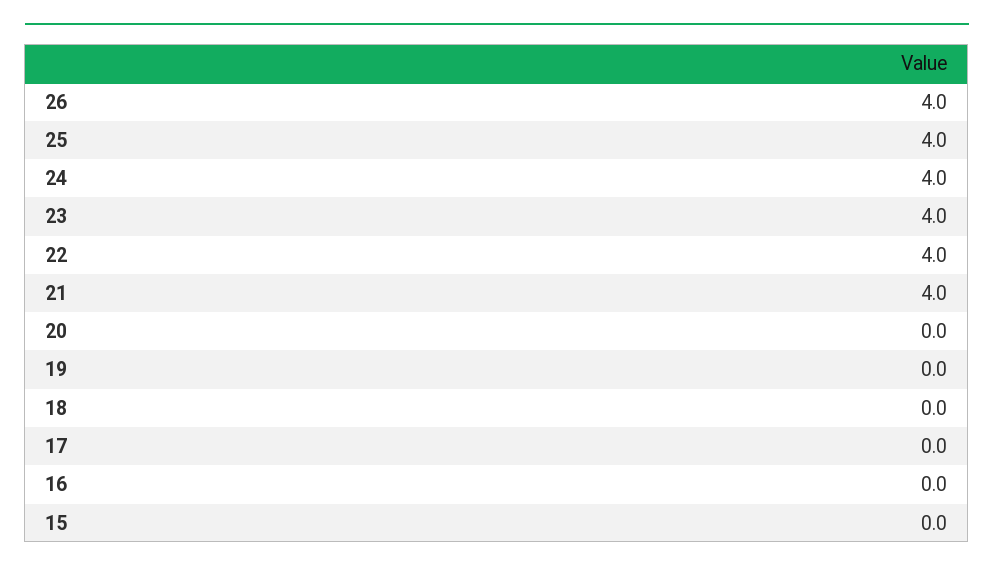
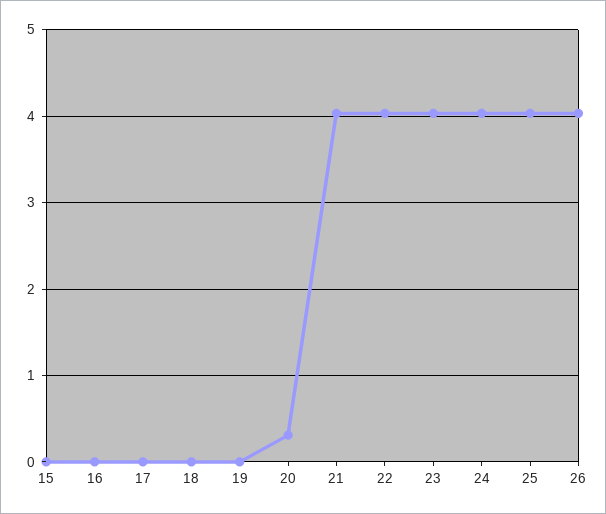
  {
    "26": 4,
    "25": 4,
    "24": 4,
    "23": 4,
    "22": 4,
    "21": 4,
-   "20": 0,
+   "20": 0.3,
    "19": 0,
    "18": 0,
    "17": 0,
    "16": 0,
    "15": 0
  }

